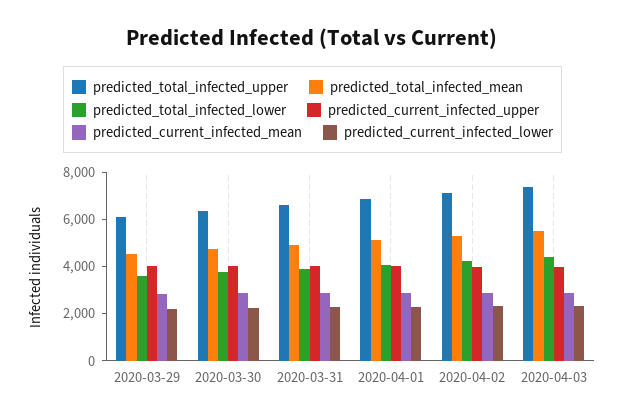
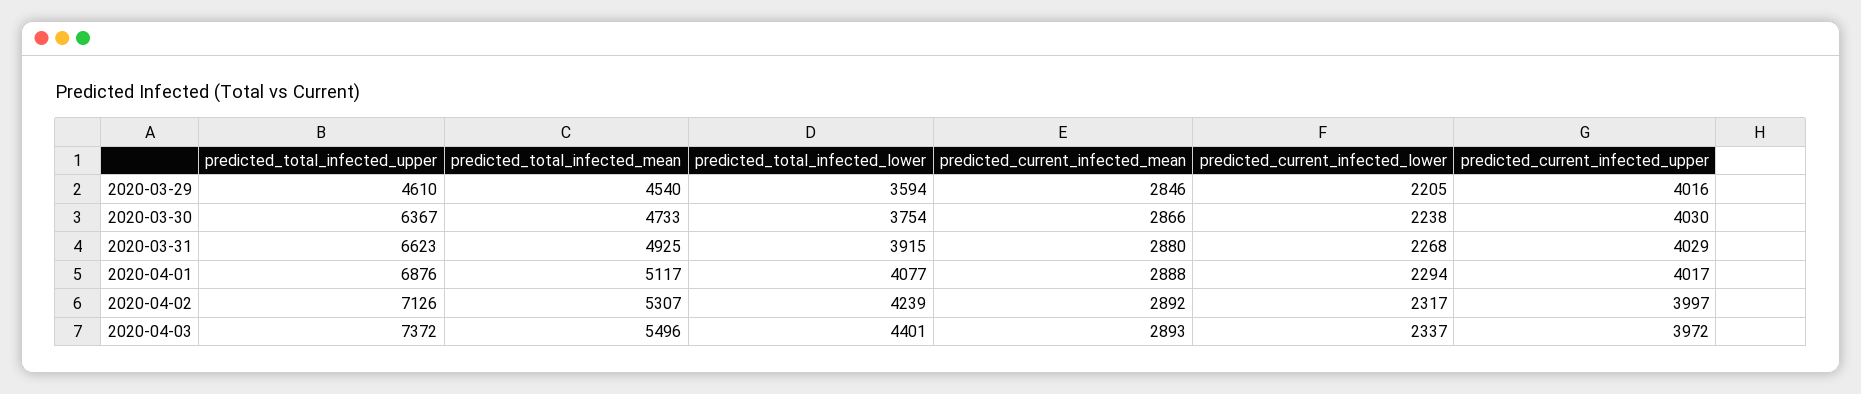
  {
    "predicted_total_infected_upper": {
-     "2020-03-29": 6000,
+     "2020-03-29": 4610,
      "2020-03-30": 6367,
      "2020-03-31": 6623,
      "2020-04-01": 6876,
      "2020-04-02": 7126,
      "2020-04-03": 7372
    },
    "predicted_total_infected_mean": {
      "2020-03-29": 4540,
      "2020-03-30": 4733,
      "2020-03-31": 4925,
      "2020-04-01": 5117,
      "2020-04-02": 5307,
      "2020-04-03": 5496
    },
    "predicted_total_infected_lower": {
      "2020-03-29": 3594,
      "2020-03-30": 3754,
      "2020-03-31": 3915,
      "2020-04-01": 4077,
      "2020-04-02": 4239,
      "2020-04-03": 4401
    },
    "predicted_current_infected_upper": {
      "2020-03-29": 4016,
      "2020-03-30": 4030,
      "2020-03-31": 4029,
      "2020-04-01": 4017,
      "2020-04-02": 3997,
      "2020-04-03": 3972
    },
    "predicted_current_infected_mean": {
      "2020-03-29": 2846,
      "2020-03-30": 2866,
      "2020-03-31": 2880,
      "2020-04-01": 2888,
      "2020-04-02": 2892,
      "2020-04-03": 2893
    },
    "predicted_current_infected_lower": {
      "2020-03-29": 2205,
      "2020-03-30": 2238,
      "2020-03-31": 2268,
      "2020-04-01": 2294,
      "2020-04-02": 2317,
      "2020-04-03": 2337
    }
  }

